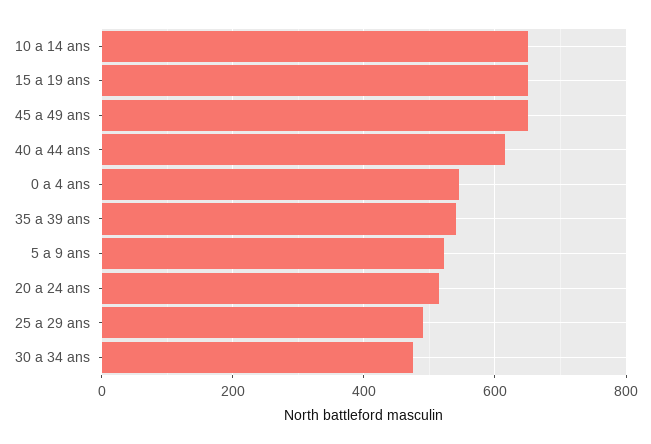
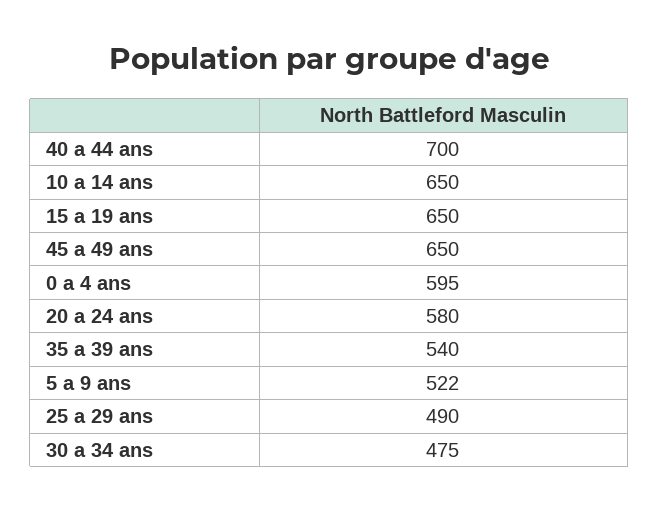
  {
    "10 a 14 ans": 650,
    "15 a 19 ans": 650,
    "45 a 49 ans": 650,
-   "40 a 44 ans": 620,
+   "40 a 44 ans": 700,
-   "0 a 4 ans": 540,
+   "0 a 4 ans": 595,
    "35 a 39 ans": 540,
    "5 a 9 ans": 522,
-   "20 a 24 ans": 520,
+   "20 a 24 ans": 580,
    "25 a 29 ans": 490,
    "30 a 34 ans": 475
  }

